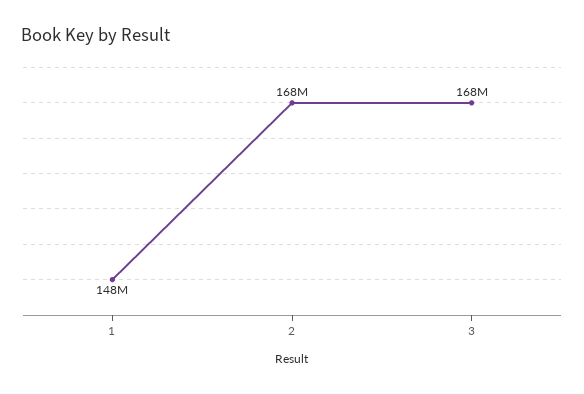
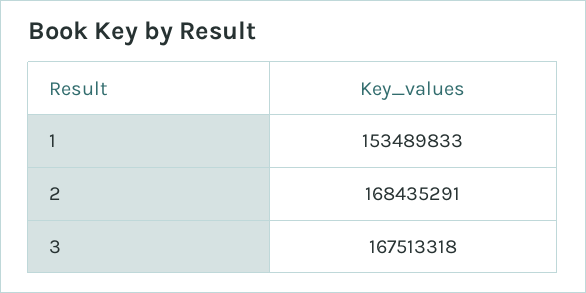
  {
-   "1": 148000000,
+   "1": 153489833,
    "2": 168435291,
    "3": 167513318
  }

